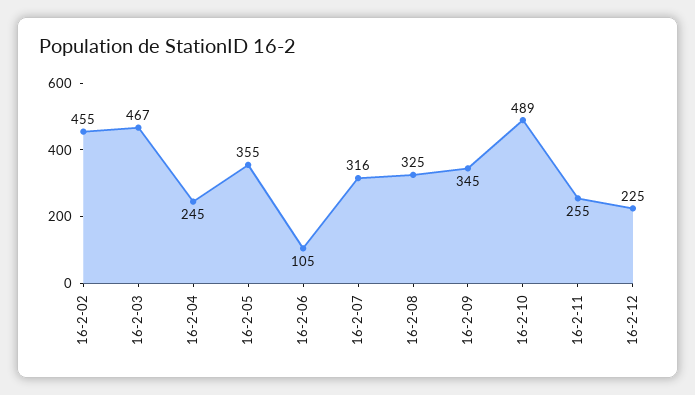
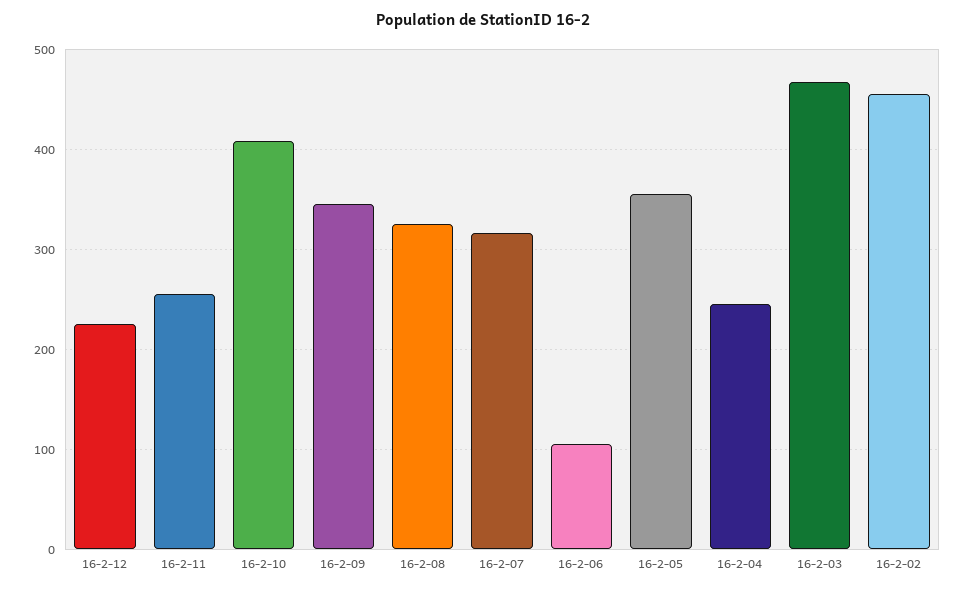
  {
    "16-2-02": 455,
    "16-2-03": 467,
    "16-2-04": 245,
    "16-2-05": 355,
    "16-2-06": 105,
    "16-2-07": 316,
    "16-2-08": 325,
    "16-2-09": 345,
-   "16-2-10": 489,
+   "16-2-10": 410,
    "16-2-11": 255,
    "16-2-12": 225
  }

